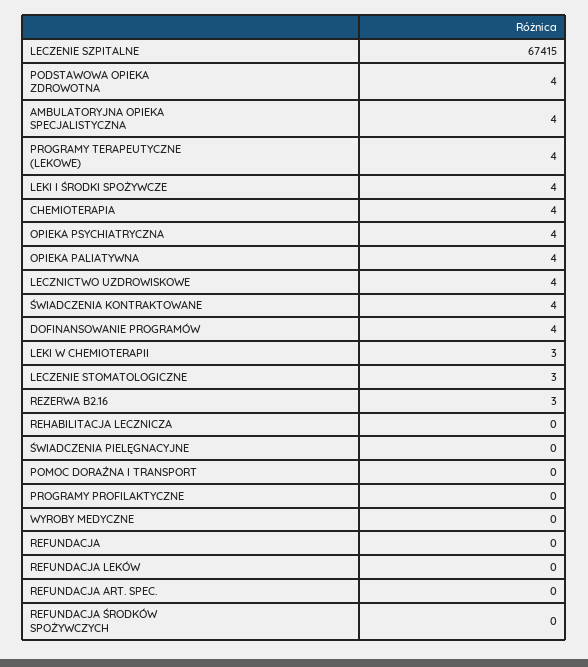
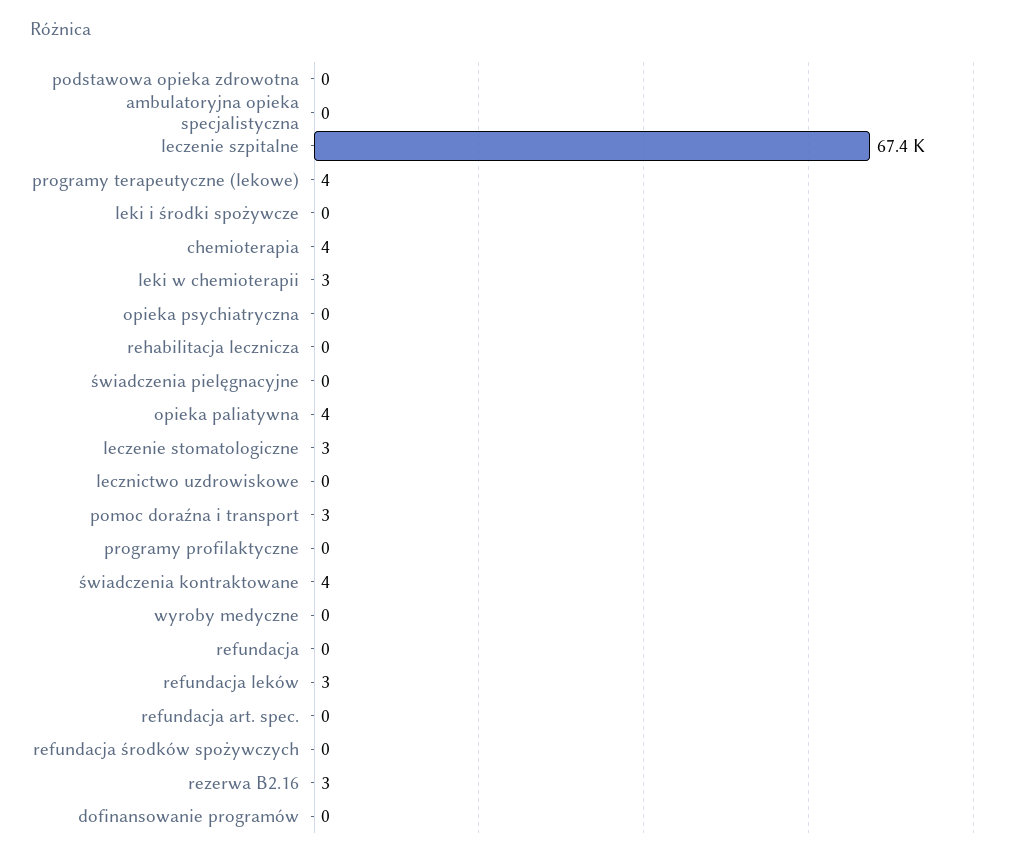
  {
    "LECZENIE SZPITALNE": 67415,
-   "PODSTAWOWA OPIEKA ZDROWOTNA": 4,
+   "PODSTAWOWA OPIEKA ZDROWOTNA": 0,
-   "AMBULATORYJNA OPIEKA SPECJALISTYCZNA": 4,
+   "AMBULATORYJNA OPIEKA SPECJALISTYCZNA": 0,
    "PROGRAMY TERAPEUTYCZNE (LEKOWE)": 4,
-   "LEKI I ŚRODKI SPOŻYWCZE": 4,
+   "LEKI I ŚRODKI SPOŻYWCZE": 0,
    "CHEMIOTERAPIA": 4,
-   "OPIEKA PSYCHIATRYCZNA": 4,
+   "OPIEKA PSYCHIATRYCZNA": 0,
    "OPIEKA PALIATYWNA": 4,
-   "LECZNICTWO UZDROWISKOWE": 4,
+   "LECZNICTWO UZDROWISKOWE": 0,
    "ŚWIADCZENIA KONTRAKTOWANE": 4,
-   "DOFINANSOWANIE PROGRAMÓW": 4,
+   "DOFINANSOWANIE PROGRAMÓW": 0,
    "LEKI W CHEMIOTERAPII": 3,
    "LECZENIE STOMATOLOGICZNE": 3,
    "REZERWA B2.16": 3,
    "REHABILITACJA LECZNICZA": 0,
    "ŚWIADCZENIA PIELĘGNACYJNE": 0,
-   "POMOC DORAŹNA I TRANSPORT": 0,
+   "POMOC DORAŹNA I TRANSPORT": 3,
    "PROGRAMY PROFILAKTYCZNE": 0,
    "WYROBY MEDYCZNE": 0,
    "REFUNDACJA": 0,
-   "REFUNDACJA LEKÓW": 0,
+   "REFUNDACJA LEKÓW": 3,
    "REFUNDACJA ART. SPEC.": 0,
    "REFUNDACJA ŚRODKÓW SPOŻYWCZYCH": 0
  }

